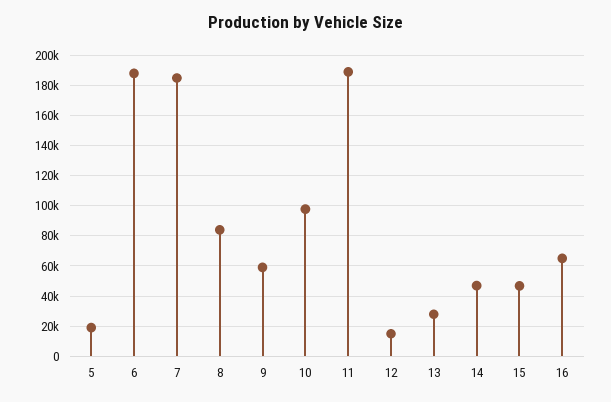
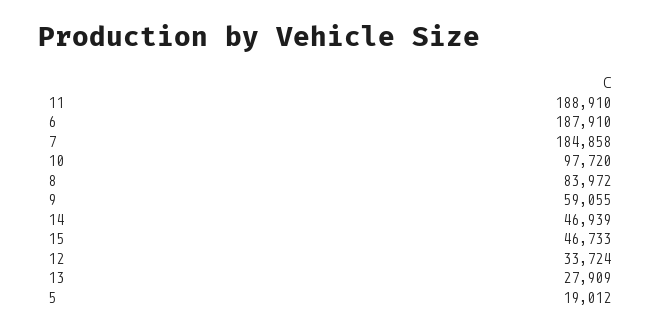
  {
    "5": 19012,
    "6": 187910,
    "7": 184858,
    "8": 83972,
    "9": 59055,
    "10": 97720,
    "11": 188910,
-   "12": 15000,
+   "12": 33724,
    "13": 27909,
    "14": 46939,
-   "15": 46733,
+   "15": 46733
-   "16": 65000
  }

